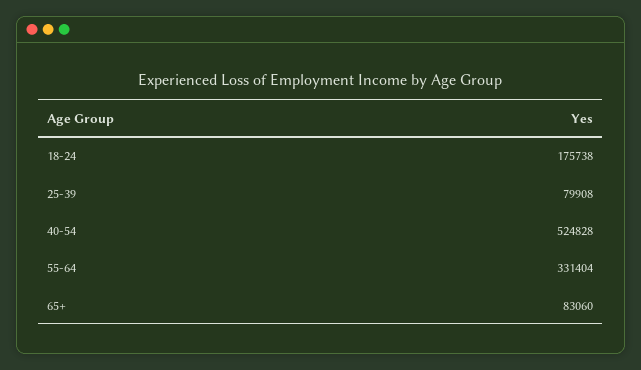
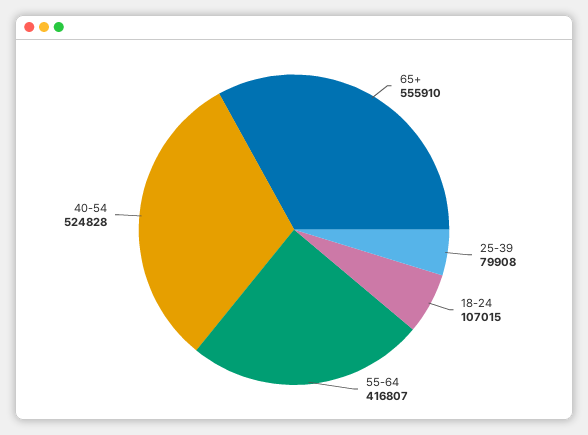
  {
-   "18-24": 175738,
+   "18-24": 107015,
    "25-39": 79908,
    "40-54": 524828,
-   "55-64": 331404,
+   "55-64": 416807,
-   "65+": 83060
+   "65+": 555910
  }

